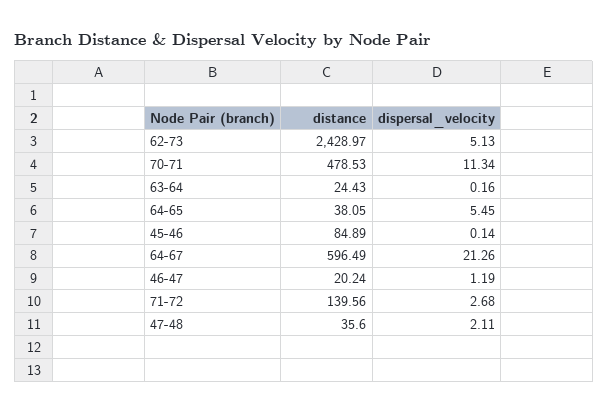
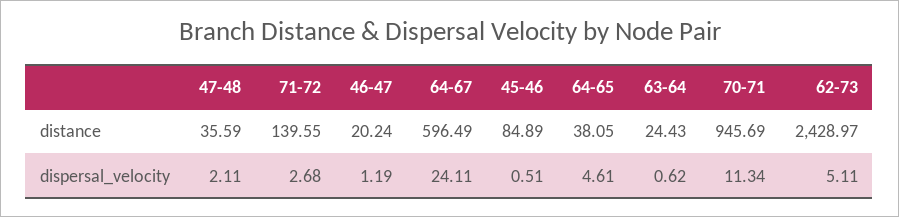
  {
    "distance": {
      "62-73": 2428.97,
-     "70-71": 478.53,
+     "70-71": 945.69,
      "63-64": 24.43,
      "64-65": 38.05,
      "45-46": 84.89,
      "64-67": 596.49,
      "46-47": 20.24,
-     "71-72": 139.56,
+     "71-72": 139.55,
-     "47-48": 35.6
+     "47-48": 35.59
    },
    "dispersal_velocity": {
-     "62-73": 5.13,
+     "62-73": 5.11,
      "70-71": 11.34,
-     "63-64": 0.16,
+     "63-64": 0.62,
-     "64-65": 5.45,
+     "64-65": 4.61,
-     "45-46": 0.14,
+     "45-46": 0.51,
-     "64-67": 21.26,
+     "64-67": 24.11,
      "46-47": 1.19,
      "71-72": 2.68,
      "47-48": 2.11
    }
  }

